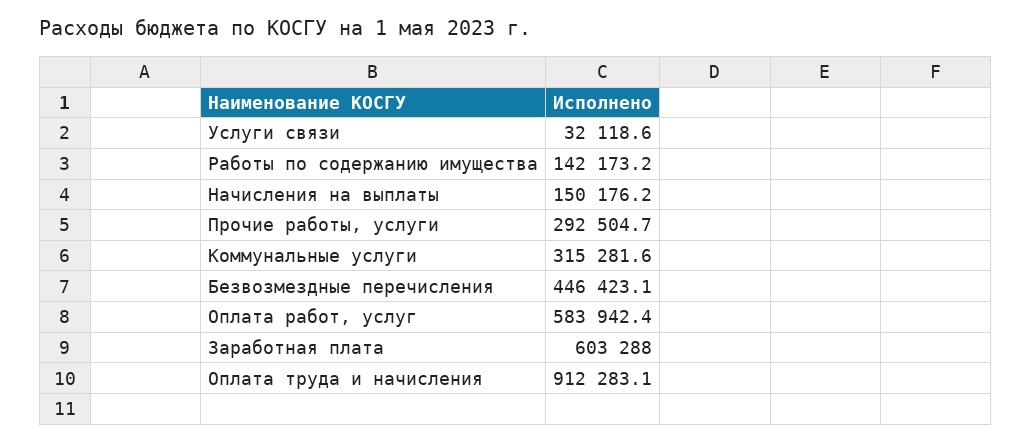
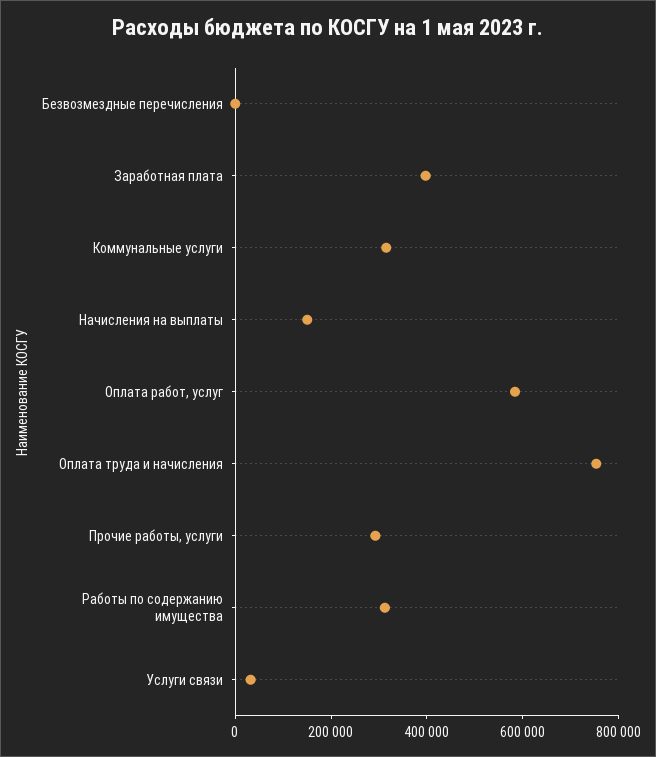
  {
    "Услуги связи": 32118.6,
-   "Работы по содержанию имущества": 142173.2,
+   "Работы по содержанию имущества": 300000,
    "Начисления на выплаты": 150176.2,
    "Прочие работы, услуги": 292504.7,
    "Коммунальные услуги": 315281.6,
-   "Безвозмездные перечисления": 446423.1,
+   "Безвозмездные перечисления": 0,
    "Оплата работ, услуг": 583942.4,
-   "Заработная плата": 603288,
+   "Заработная плата": 400000,
-   "Оплата труда и начисления": 912283.1
+   "Оплата труда и начисления": 750000
  }

